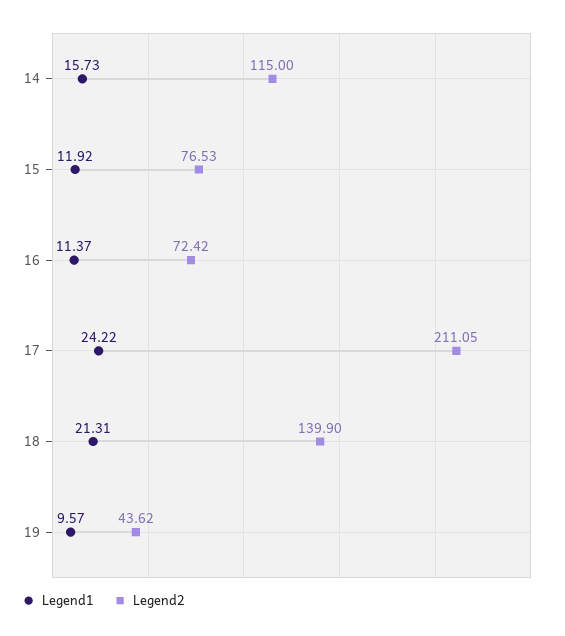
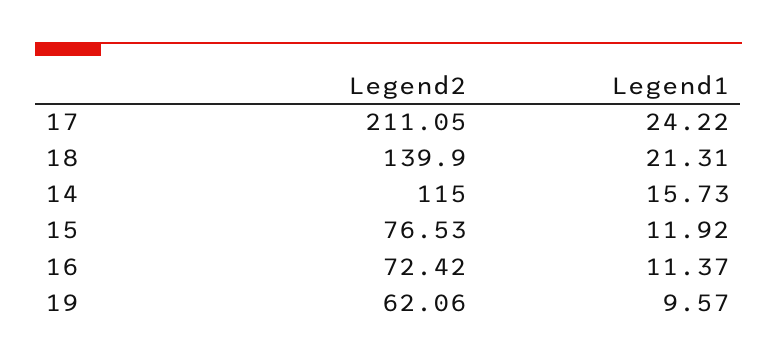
  {
    "Legend1": {
      "14": 15.73,
      "15": 11.92,
      "16": 11.37,
      "17": 24.22,
      "18": 21.31,
      "19": 9.57
    },
    "Legend2": {
      "14": 115,
      "15": 76.53,
      "16": 72.42,
      "17": 211.05,
      "18": 139.9,
-     "19": 43.62
+     "19": 62.06
    }
  }

